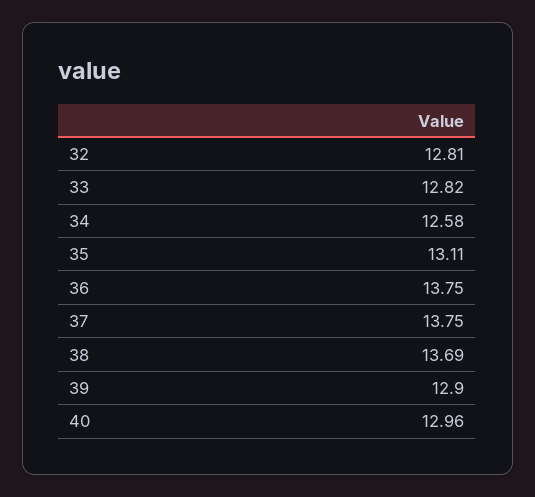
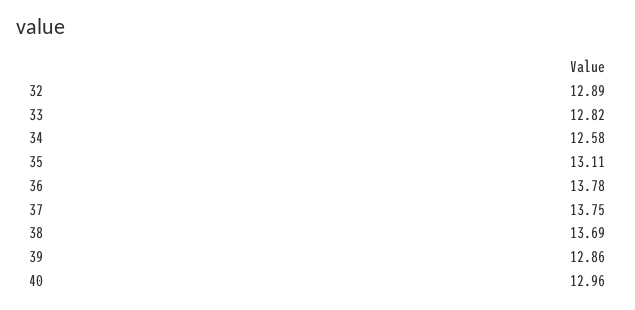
  {
-   "32": 12.81,
+   "32": 12.89,
    "33": 12.82,
    "34": 12.58,
    "35": 13.11,
-   "36": 13.75,
+   "36": 13.78,
    "37": 13.75,
    "38": 13.69,
-   "39": 12.9,
+   "39": 12.86,
    "40": 12.96
  }

